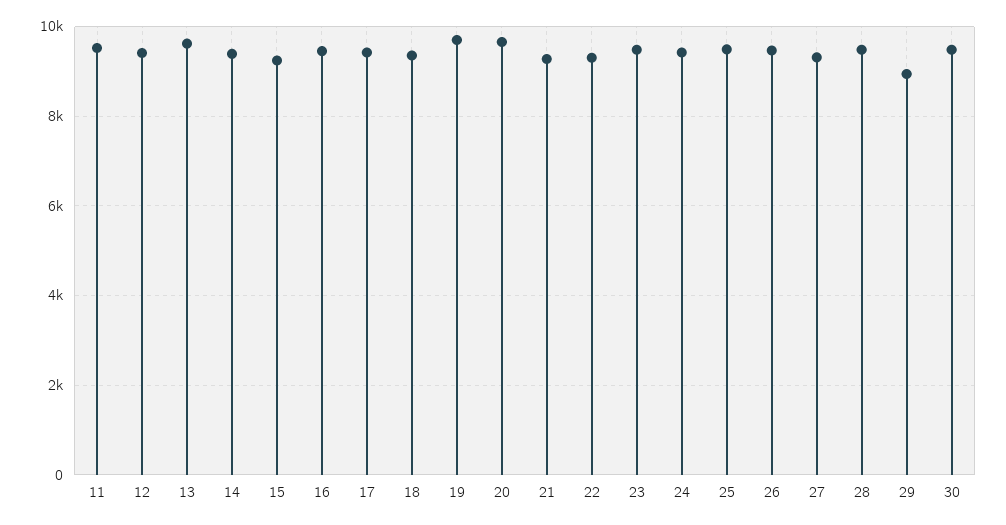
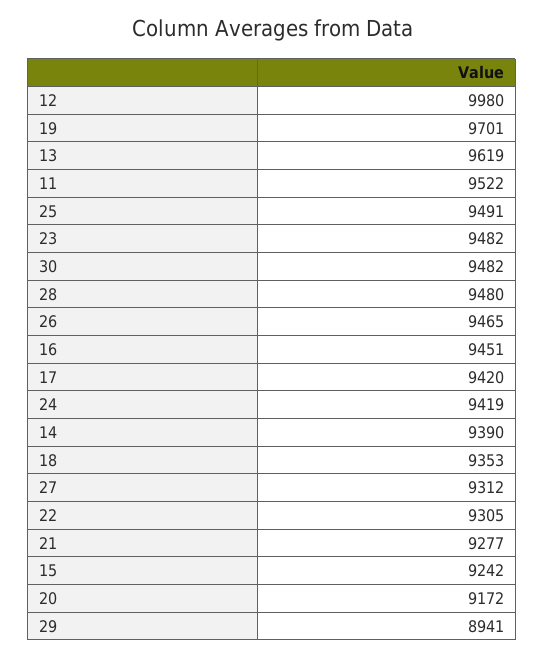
  {
    "11": 9522,
-   "12": 9400,
+   "12": 9980,
    "13": 9619,
    "14": 9390,
    "15": 9242,
    "16": 9451,
    "17": 9420,
    "18": 9353,
    "19": 9701,
-   "20": 9600,
+   "20": 9172,
    "21": 9277,
    "22": 9305,
    "23": 9482,
    "24": 9419,
    "25": 9491,
    "26": 9465,
    "27": 9312,
    "28": 9480,
    "29": 8941,
    "30": 9482
  }

